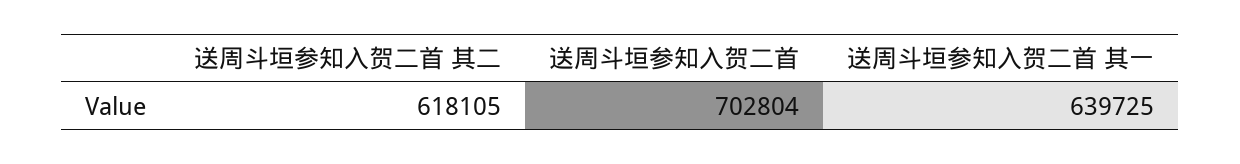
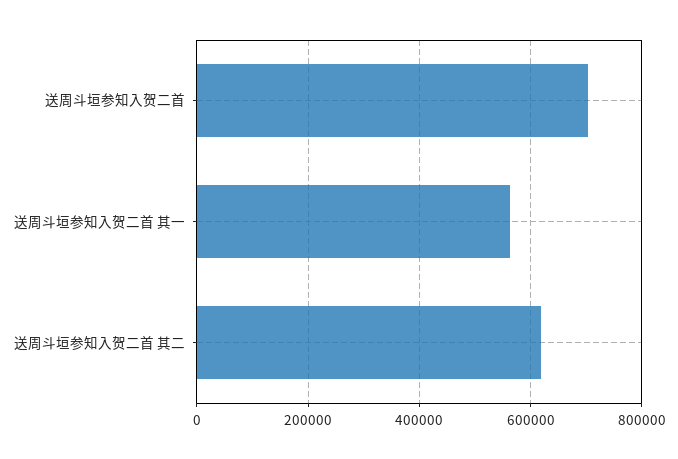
  {
    "送周斗垣参知入贺二首 其二": 618105,
    "送周斗垣参知入贺二首": 702804,
-   "送周斗垣参知入贺二首 其一": 639725
+   "送周斗垣参知入贺二首 其一": 560000
  }

